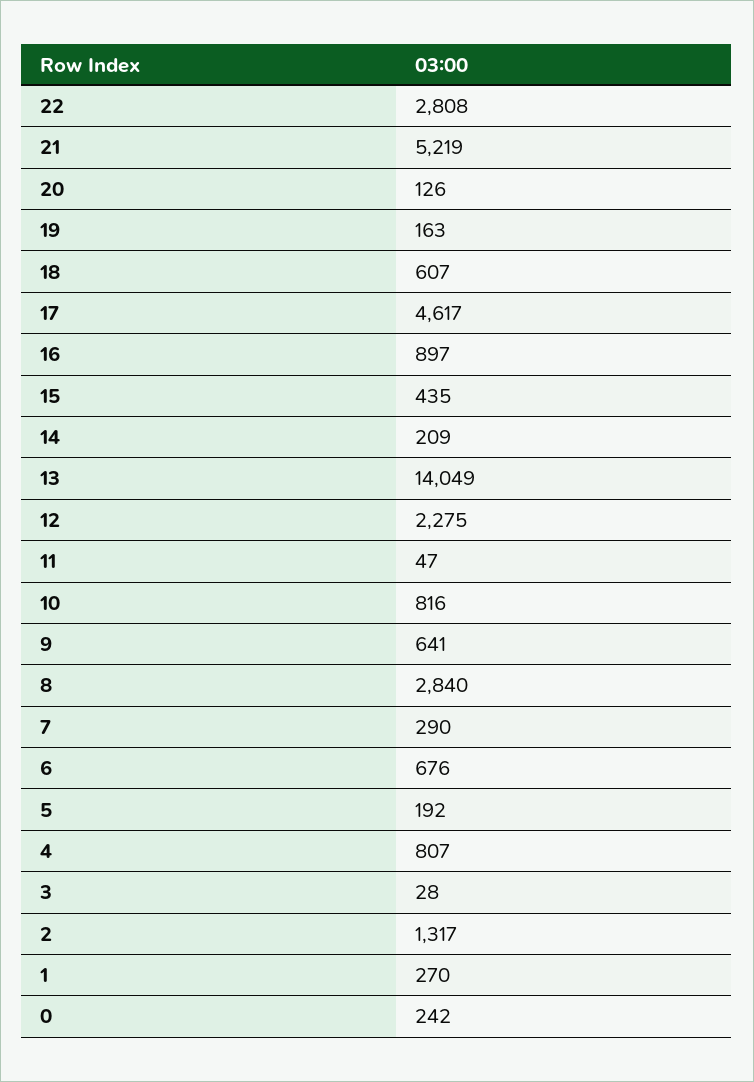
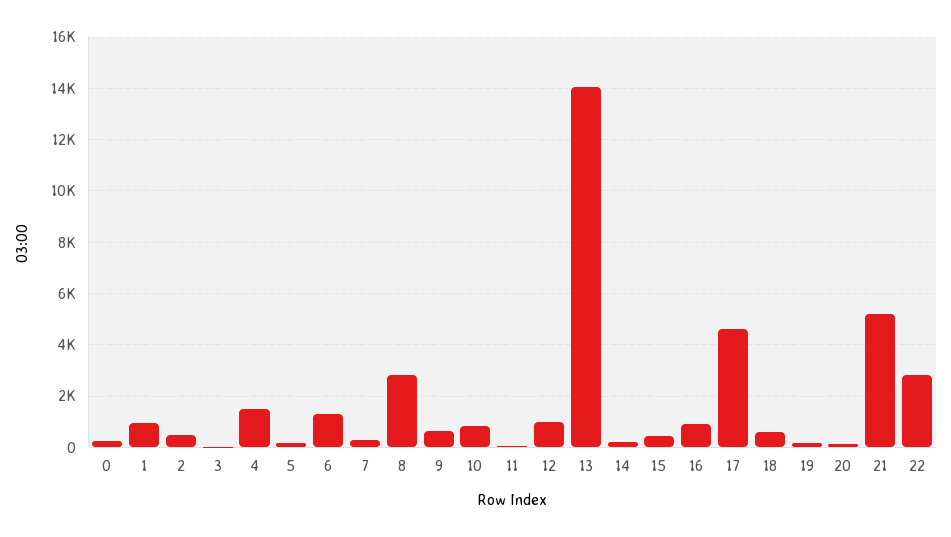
  {
    "22": 2808,
    "21": 5219,
    "20": 126,
    "19": 163,
    "18": 607,
    "17": 4617,
    "16": 897,
    "15": 435,
    "14": 209,
    "13": 14049,
-   "12": 2275,
+   "12": 1000,
    "11": 47,
    "10": 816,
    "9": 641,
    "8": 2840,
    "7": 290,
-   "6": 676,
+   "6": 1250,
    "5": 192,
-   "4": 807,
+   "4": 1500,
    "3": 28,
-   "2": 1317,
+   "2": 500,
-   "1": 270,
+   "1": 1000,
    "0": 242
  }

